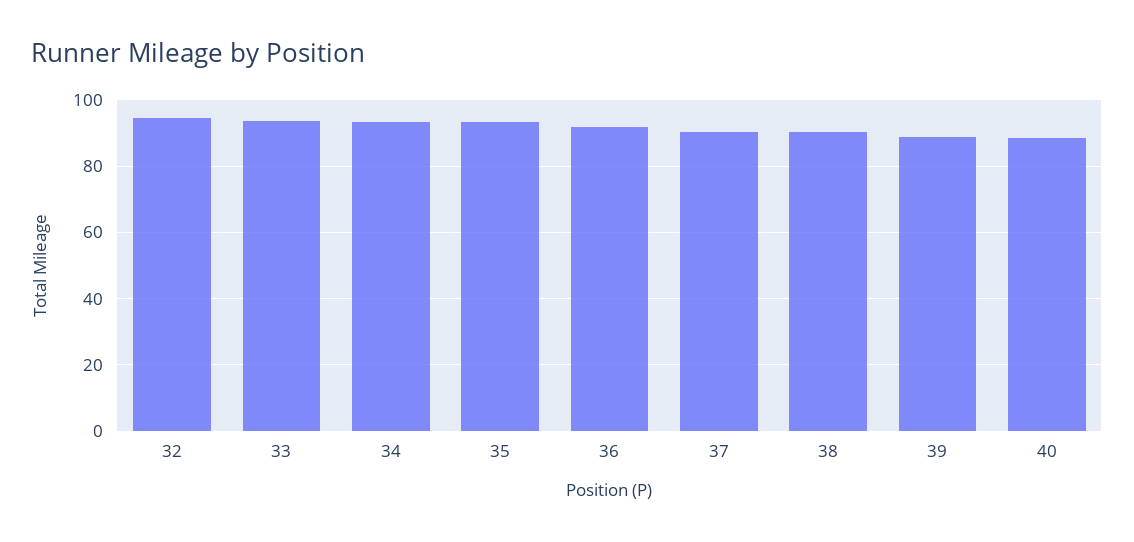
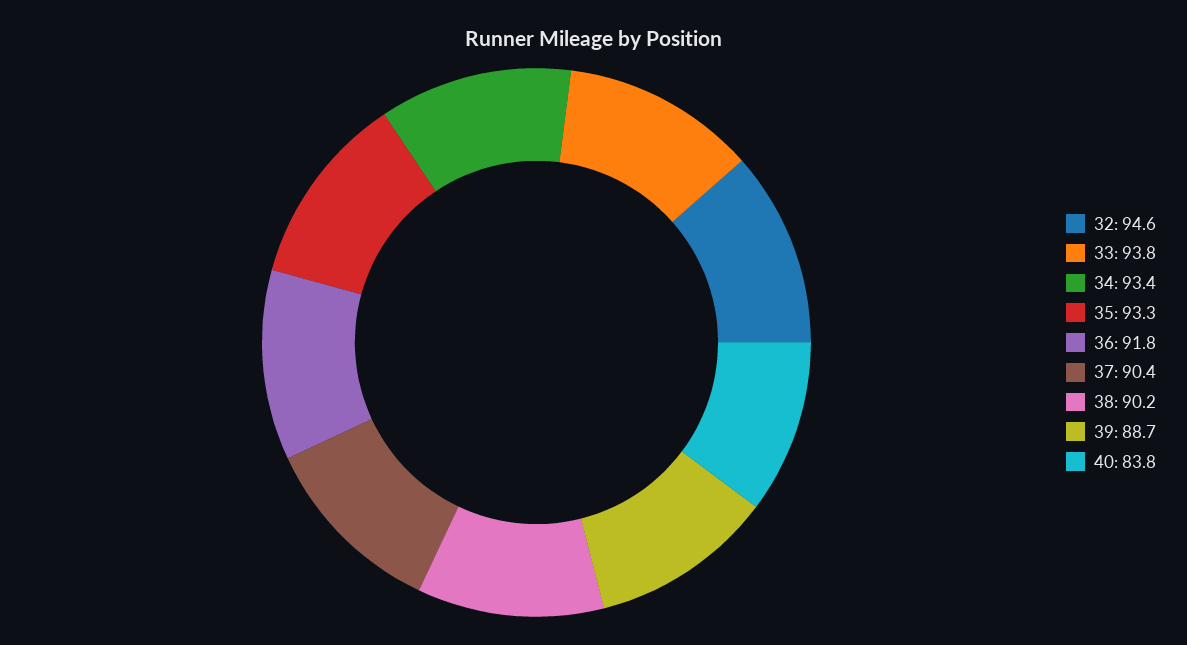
  {
    "32": 94.6,
    "33": 93.8,
    "34": 93.4,
    "35": 93.3,
    "36": 91.8,
    "37": 90.4,
    "38": 90.2,
    "39": 88.7,
-   "40": 88
+   "40": 83.8
  }

